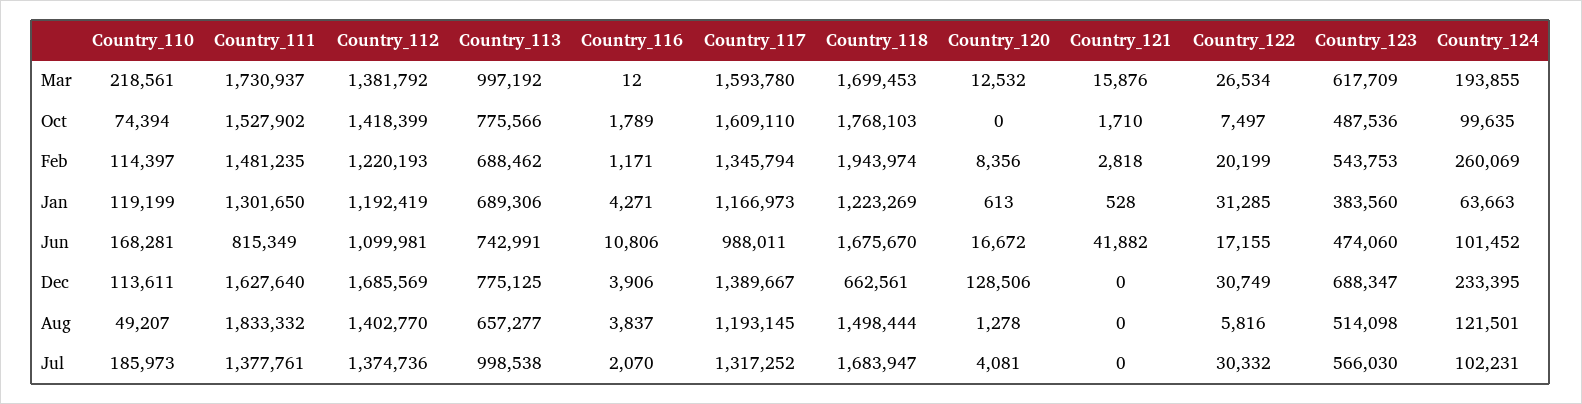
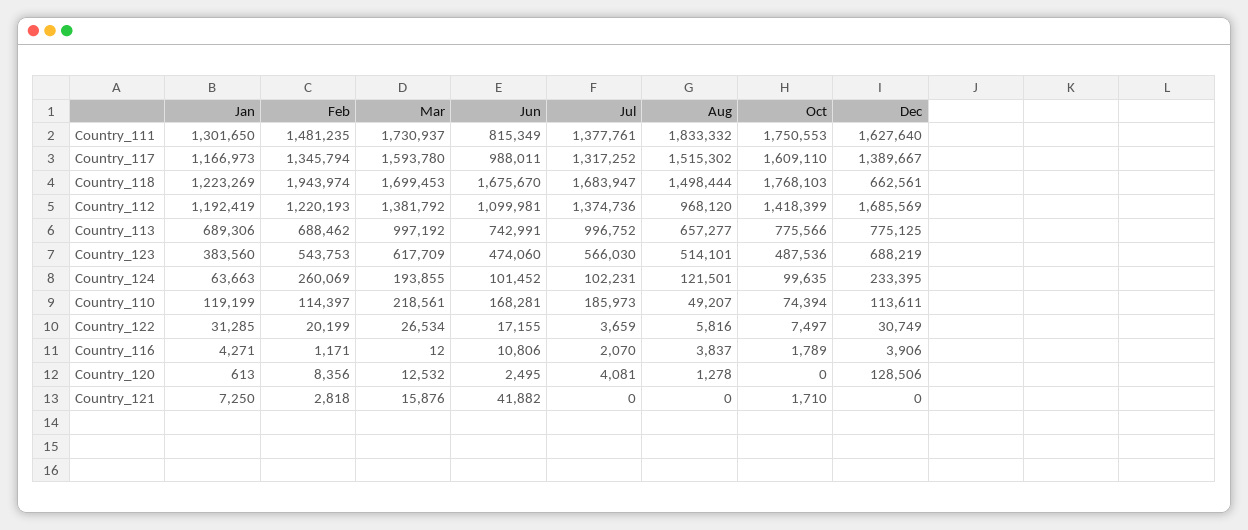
  {
    "Country_110": {
      "Mar": 218561,
      "Oct": 74394,
      "Feb": 114397,
      "Jan": 119199,
      "Jun": 168281,
      "Dec": 113611,
      "Aug": 49207,
      "Jul": 185973
    },
    "Country_111": {
      "Mar": 1730937,
-     "Oct": 1527902,
+     "Oct": 1750553,
      "Feb": 1481235,
      "Jan": 1301650,
      "Jun": 815349,
      "Dec": 1627640,
      "Aug": 1833332,
      "Jul": 1377761
    },
    "Country_112": {
      "Mar": 1381792,
      "Oct": 1418399,
      "Feb": 1220193,
      "Jan": 1192419,
      "Jun": 1099981,
      "Dec": 1685569,
-     "Aug": 1402770,
+     "Aug": 968120,
      "Jul": 1374736
    },
    "Country_113": {
      "Mar": 997192,
      "Oct": 775566,
      "Feb": 688462,
      "Jan": 689306,
      "Jun": 742991,
      "Dec": 775125,
      "Aug": 657277,
-     "Jul": 998538
+     "Jul": 996752
    },
    "Country_116": {
      "Mar": 12,
      "Oct": 1789,
      "Feb": 1171,
      "Jan": 4271,
      "Jun": 10806,
      "Dec": 3906,
      "Aug": 3837,
      "Jul": 2070
    },
    "Country_117": {
      "Mar": 1593780,
      "Oct": 1609110,
      "Feb": 1345794,
      "Jan": 1166973,
      "Jun": 988011,
      "Dec": 1389667,
-     "Aug": 1193145,
+     "Aug": 1515302,
      "Jul": 1317252
    },
    "Country_118": {
      "Mar": 1699453,
      "Oct": 1768103,
      "Feb": 1943974,
      "Jan": 1223269,
      "Jun": 1675670,
      "Dec": 662561,
      "Aug": 1498444,
      "Jul": 1683947
    },
    "Country_120": {
      "Mar": 12532,
      "Oct": 0,
      "Feb": 8356,
      "Jan": 613,
-     "Jun": 16672,
+     "Jun": 2495,
      "Dec": 128506,
      "Aug": 1278,
      "Jul": 4081
    },
    "Country_121": {
      "Mar": 15876,
      "Oct": 1710,
      "Feb": 2818,
-     "Jan": 528,
+     "Jan": 7250,
      "Jun": 41882,
      "Dec": 0,
      "Aug": 0,
      "Jul": 0
    },
    "Country_122": {
      "Mar": 26534,
      "Oct": 7497,
      "Feb": 20199,
      "Jan": 31285,
      "Jun": 17155,
      "Dec": 30749,
      "Aug": 5816,
-     "Jul": 30332
+     "Jul": 3659
    },
    "Country_123": {
      "Mar": 617709,
      "Oct": 487536,
      "Feb": 543753,
      "Jan": 383560,
      "Jun": 474060,
-     "Dec": 688347,
+     "Dec": 688219,
-     "Aug": 514098,
+     "Aug": 514101,
      "Jul": 566030
    },
    "Country_124": {
      "Mar": 193855,
      "Oct": 99635,
      "Feb": 260069,
      "Jan": 63663,
      "Jun": 101452,
      "Dec": 233395,
      "Aug": 121501,
      "Jul": 102231
    }
  }

